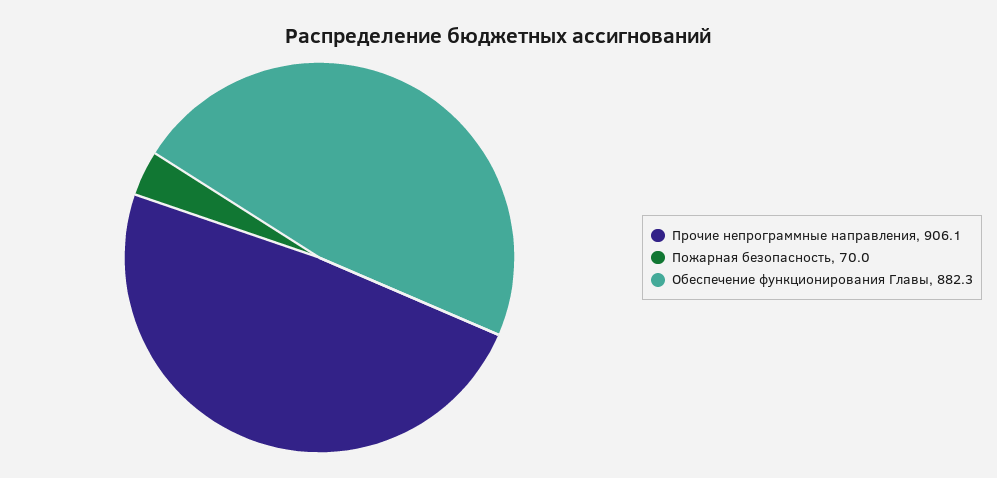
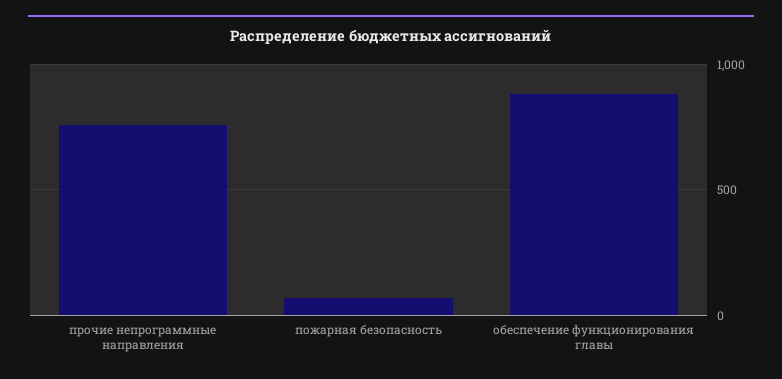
  {
-   "Прочие непрограммные направления": 906.1,
+   "Прочие непрограммные направления": 750,
    "Пожарная безопасность": 70,
    "Обеспечение функционирования Главы": 882.3
  }

